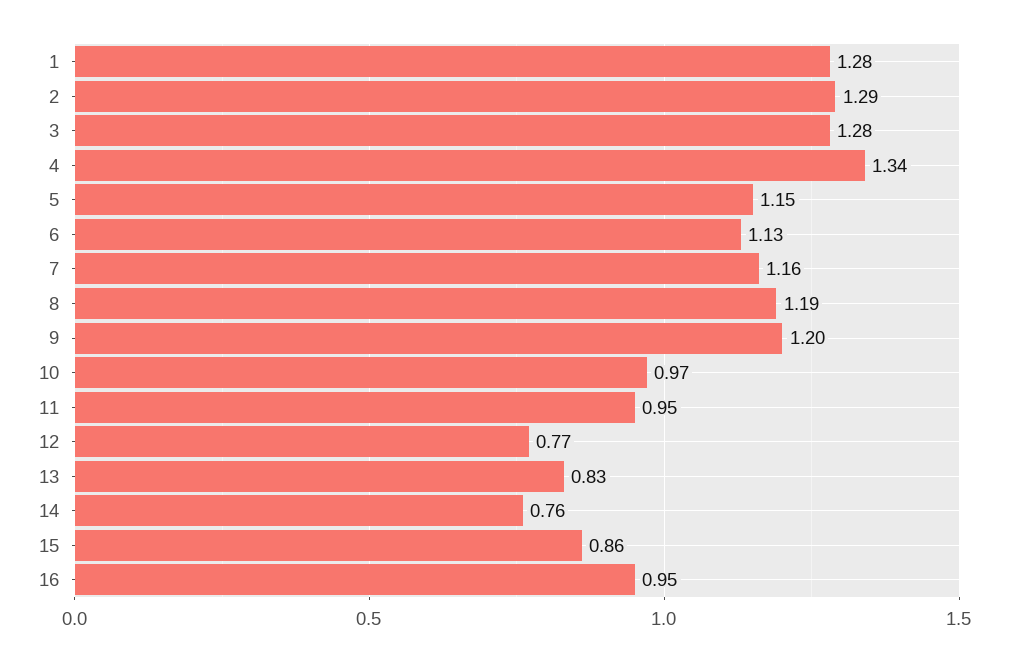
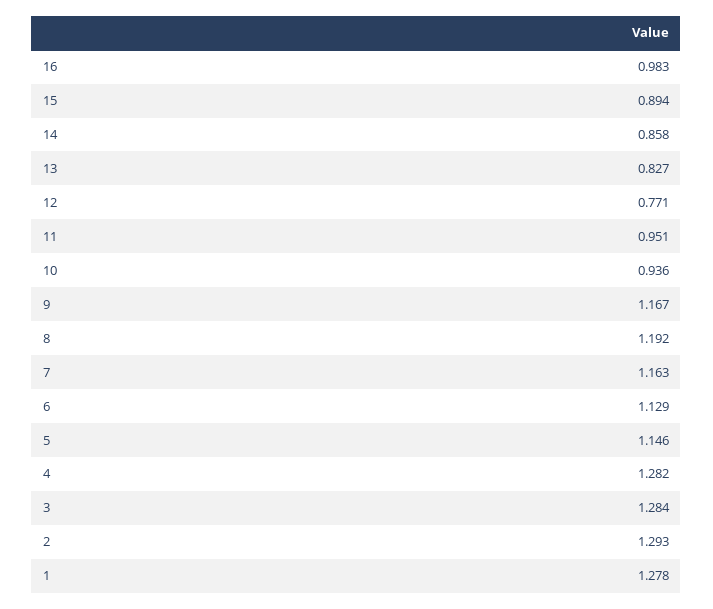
  {
    "1": 1.278,
    "2": 1.293,
    "3": 1.284,
-   "4": 1.34,
+   "4": 1.282,
    "5": 1.146,
    "6": 1.129,
    "7": 1.163,
    "8": 1.192,
-   "9": 1.2,
+   "9": 1.167,
-   "10": 0.97,
+   "10": 0.936,
    "11": 0.951,
    "12": 0.771,
    "13": 0.827,
-   "14": 0.76,
+   "14": 0.858,
-   "15": 0.86,
+   "15": 0.894,
-   "16": 0.95
+   "16": 0.983
  }

